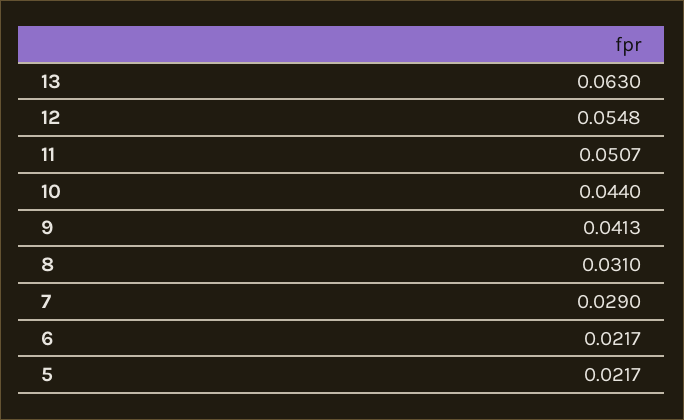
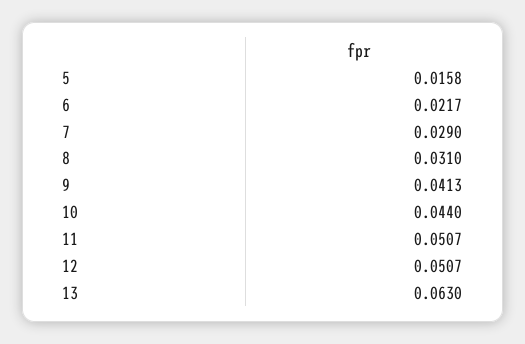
  {
    "13": 0.063,
-   "12": 0.0548,
+   "12": 0.0507,
    "11": 0.0507,
    "10": 0.044,
    "9": 0.0413,
    "8": 0.031,
    "7": 0.029,
    "6": 0.0217,
-   "5": 0.0217
+   "5": 0.0158
  }

